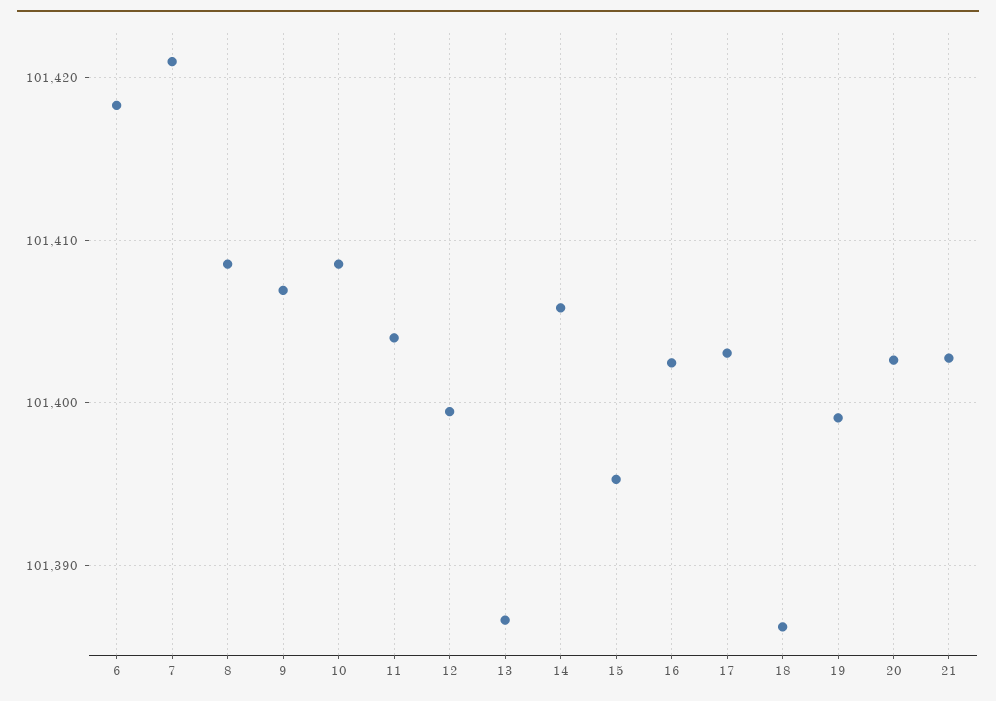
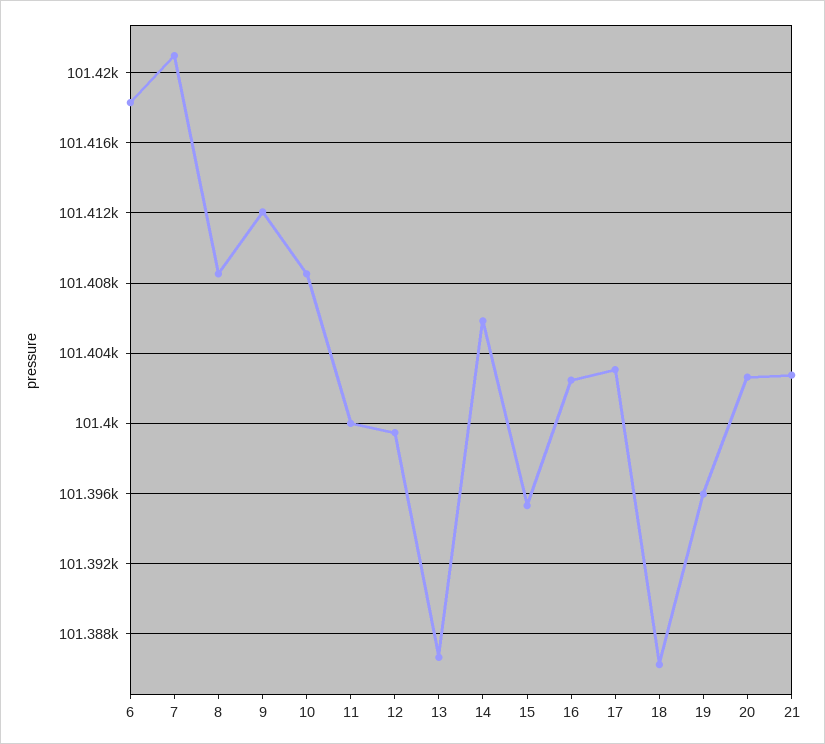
  {
    "6": 101418.5,
    "7": 101421,
    "8": 101408.5,
-   "9": 101407,
+   "9": 101412,
    "10": 101408.5,
-   "11": 101404,
+   "11": 101400,
    "12": 101399.5,
    "13": 101386.5,
    "14": 101406,
    "15": 101395.5,
    "16": 101402.5,
    "17": 101403,
    "18": 101386.5,
-   "19": 101399,
+   "19": 101396,
    "20": 101402.5,
    "21": 101403
  }

